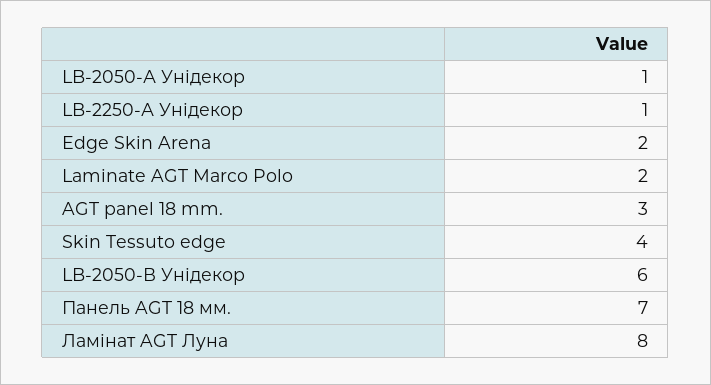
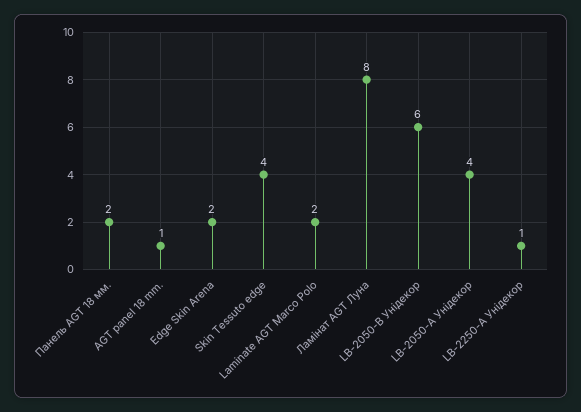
  {
-   "LB-2050-А Унідекор": 1,
+   "LB-2050-А Унідекор": 4,
    "LB-2250-А Унідекор": 1,
    "Edge Skin Arena": 2,
    "Laminate AGT Marco Polo": 2,
-   "AGT panel 18 mm.": 3,
+   "AGT panel 18 mm.": 1,
    "Skin Tessuto edge": 4,
    "LB-2050-В Унідекор": 6,
-   "Панель AGT 18 мм.": 7,
+   "Панель AGT 18 мм.": 2,
    "Ламінат AGT Луна": 8
  }

